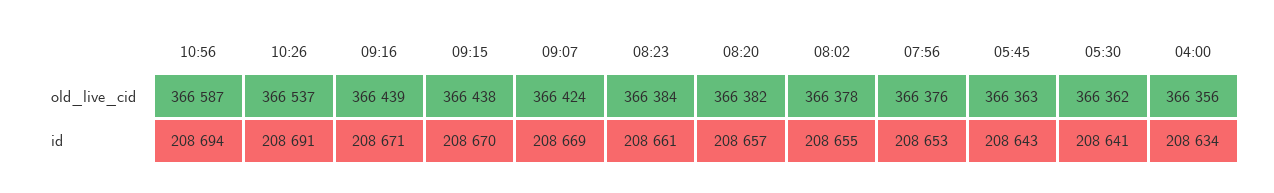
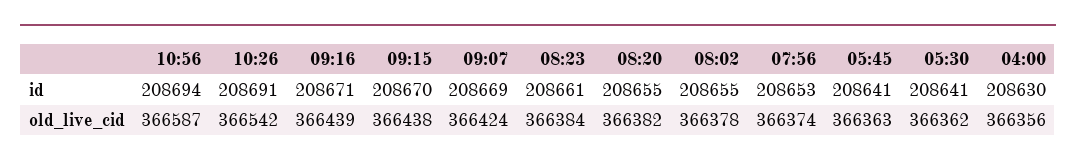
  {
    "10:56": {
      "old_live_cid": 366587,
      "id": 208694
    },
    "10:26": {
-     "old_live_cid": 366537,
+     "old_live_cid": 366542,
      "id": 208691
    },
    "09:16": {
      "old_live_cid": 366439,
      "id": 208671
    },
    "09:15": {
      "old_live_cid": 366438,
      "id": 208670
    },
    "09:07": {
      "old_live_cid": 366424,
      "id": 208669
    },
    "08:23": {
      "old_live_cid": 366384,
      "id": 208661
    },
    "08:20": {
      "old_live_cid": 366382,
-     "id": 208657
+     "id": 208655
    },
    "08:02": {
      "old_live_cid": 366378,
      "id": 208655
    },
    "07:56": {
-     "old_live_cid": 366376,
+     "old_live_cid": 366374,
      "id": 208653
    },
    "05:45": {
      "old_live_cid": 366363,
-     "id": 208643
+     "id": 208641
    },
    "05:30": {
      "old_live_cid": 366362,
      "id": 208641
    },
    "04:00": {
      "old_live_cid": 366356,
-     "id": 208634
+     "id": 208630
    }
  }

